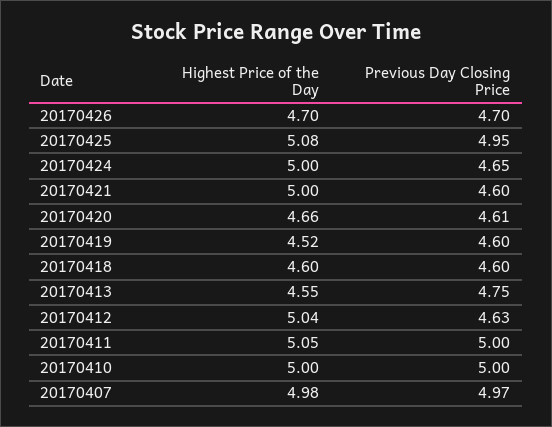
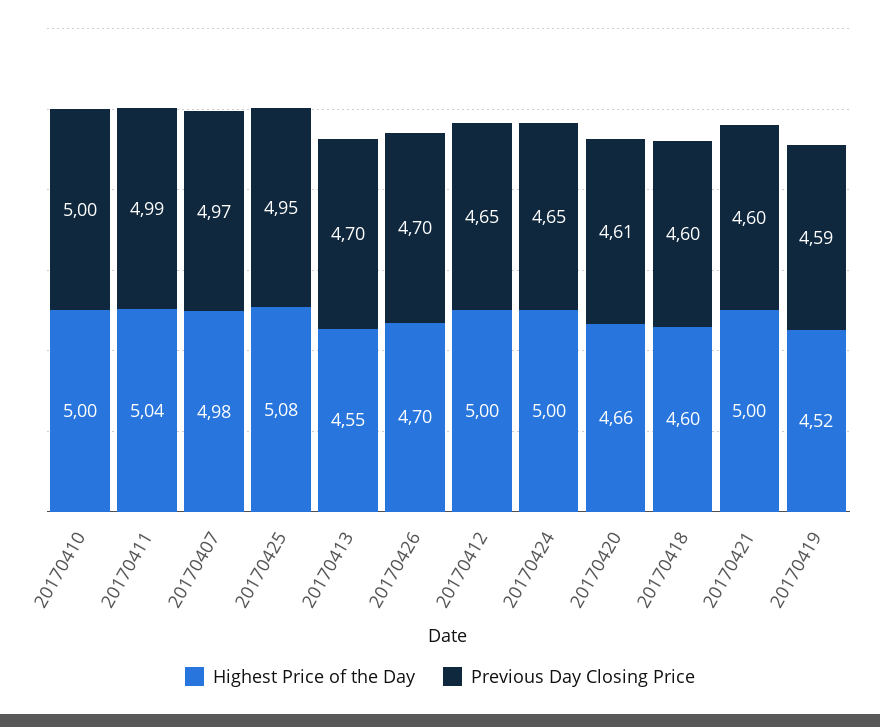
  {
    "Highest Price of the Day": {
      "20170426": 4.7,
      "20170425": 5.08,
      "20170424": 5,
      "20170421": 5,
      "20170420": 4.66,
      "20170419": 4.52,
      "20170418": 4.6,
      "20170413": 4.55,
-     "20170412": 5.04,
+     "20170412": 5,
-     "20170411": 5.05,
+     "20170411": 5.04,
      "20170410": 5,
      "20170407": 4.98
    },
    "Previous Day Closing Price": {
      "20170426": 4.7,
      "20170425": 4.95,
      "20170424": 4.65,
      "20170421": 4.6,
      "20170420": 4.61,
-     "20170419": 4.6,
+     "20170419": 4.59,
      "20170418": 4.6,
-     "20170413": 4.75,
+     "20170413": 4.7,
-     "20170412": 4.63,
+     "20170412": 4.65,
-     "20170411": 5,
+     "20170411": 4.99,
      "20170410": 5,
      "20170407": 4.97
    }
  }

